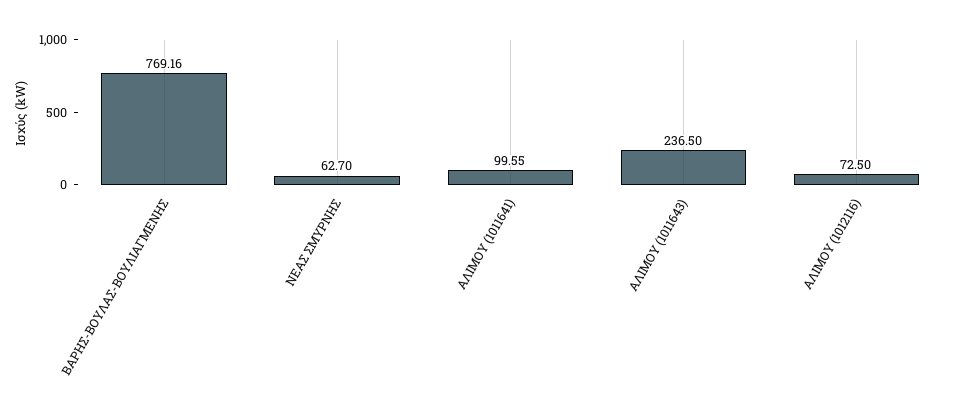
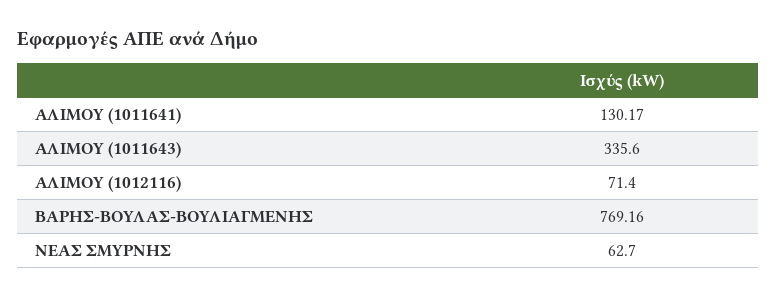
  {
    "ΒΑΡΗΣ-ΒΟΥΛΑΣ-ΒΟΥΛΙΑΓΜΕΝΗΣ": 769.16,
    "ΝΕΑΣ ΣΜΥΡΝΗΣ": 62.7,
-   "ΑΛΙΜΟΥ (1011641)": 99.55,
+   "ΑΛΙΜΟΥ (1011641)": 130.17,
-   "ΑΛΙΜΟΥ (1011643)": 236.5,
+   "ΑΛΙΜΟΥ (1011643)": 335.6,
-   "ΑΛΙΜΟΥ (1012116)": 72.5
+   "ΑΛΙΜΟΥ (1012116)": 71.4
  }

